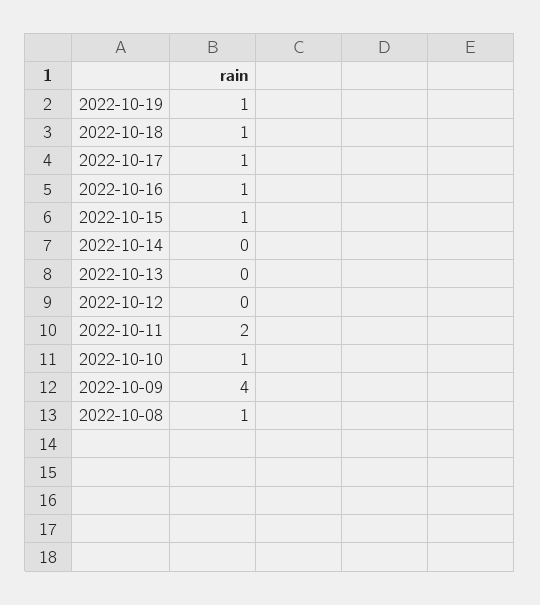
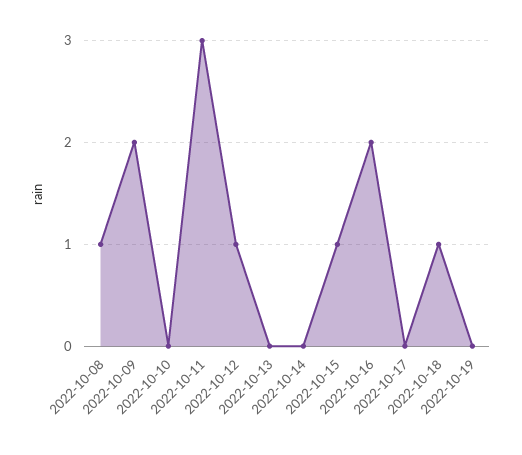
  {
-   "2022-10-19": 1,
+   "2022-10-19": 0,
    "2022-10-18": 1,
-   "2022-10-17": 1,
+   "2022-10-17": 0,
-   "2022-10-16": 1,
+   "2022-10-16": 2,
    "2022-10-15": 1,
    "2022-10-14": 0,
    "2022-10-13": 0,
-   "2022-10-12": 0,
+   "2022-10-12": 1,
-   "2022-10-11": 2,
+   "2022-10-11": 3,
-   "2022-10-10": 1,
+   "2022-10-10": 0,
-   "2022-10-09": 4,
+   "2022-10-09": 2,
    "2022-10-08": 1
  }

